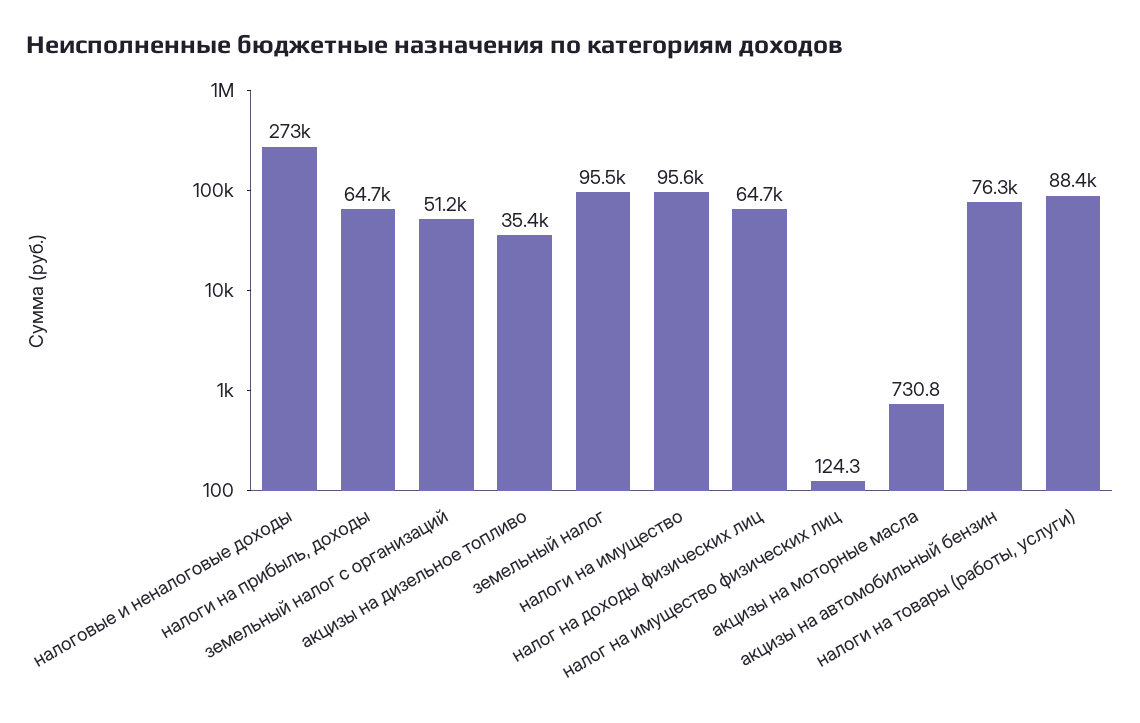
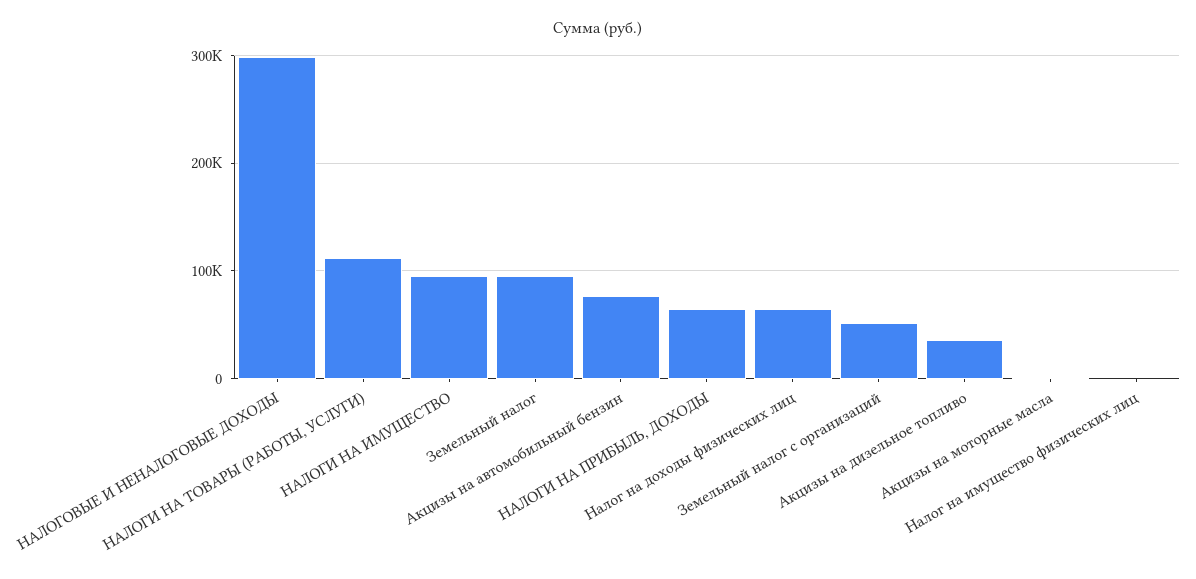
  {
-   "налоговые и неналоговые доходы": 273000,
+   "налоговые и неналоговые доходы": 300000,
    "налоги на прибыль, доходы": 64700,
    "земельный налог с организаций": 51200,
    "акцизы на дизельное топливо": 35400,
    "земельный налог": 95500,
    "налоги на имущество": 95600,
    "налог на доходы физических лиц": 64700,
    "налог на имущество физических лиц": 124.3,
    "акцизы на моторные масла": 730.8,
    "акцизы на автомобильный бензин": 76300,
-   "налоги на товары (работы, услуги)": 88400
+   "налоги на товары (работы, услуги)": 110000
  }

